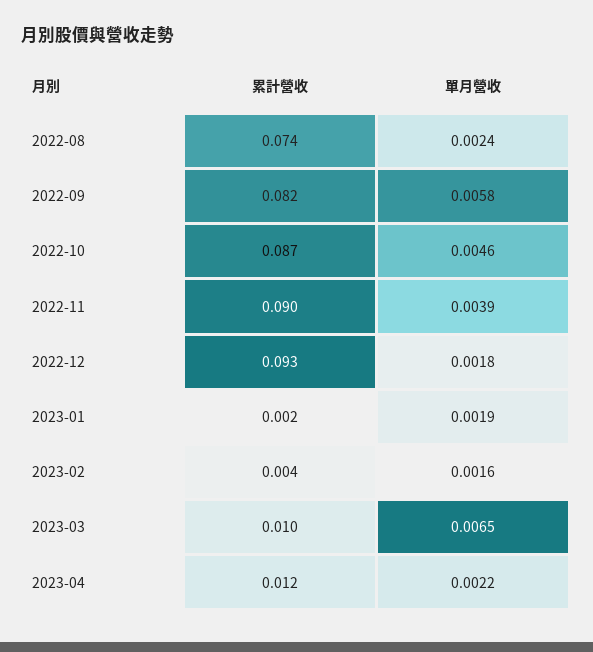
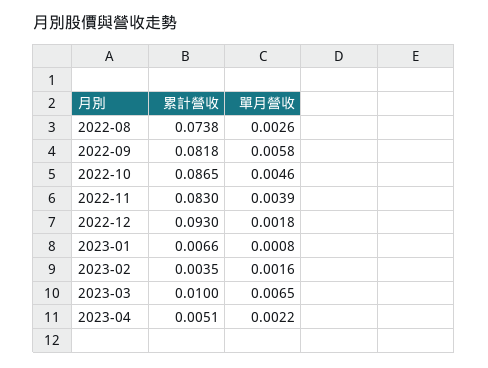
  {
    "累計營收": {
      "2022-08": 0.0738,
      "2022-09": 0.0818,
      "2022-10": 0.0865,
-     "2022-11": 0.09,
+     "2022-11": 0.083,
      "2022-12": 0.093,
-     "2023-01": 0.002,
+     "2023-01": 0.0066,
      "2023-02": 0.0035,
      "2023-03": 0.01,
-     "2023-04": 0.012
+     "2023-04": 0.0051
    },
    "單月營收": {
-     "2022-08": 0.0024,
+     "2022-08": 0.0026,
      "2022-09": 0.0058,
      "2022-10": 0.0046,
      "2022-11": 0.0039,
      "2022-12": 0.0018,
-     "2023-01": 0.0019,
+     "2023-01": 0.0008,
      "2023-02": 0.0016,
      "2023-03": 0.0065,
      "2023-04": 0.0022
    }
  }

